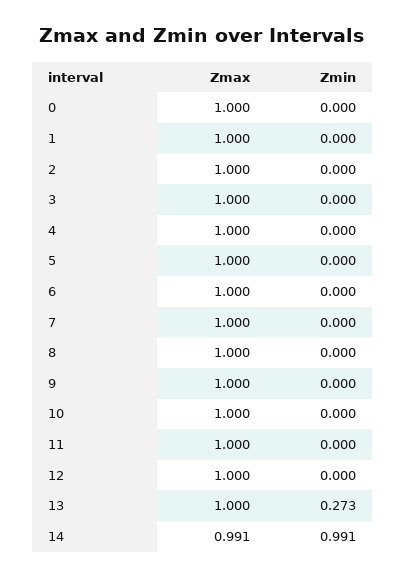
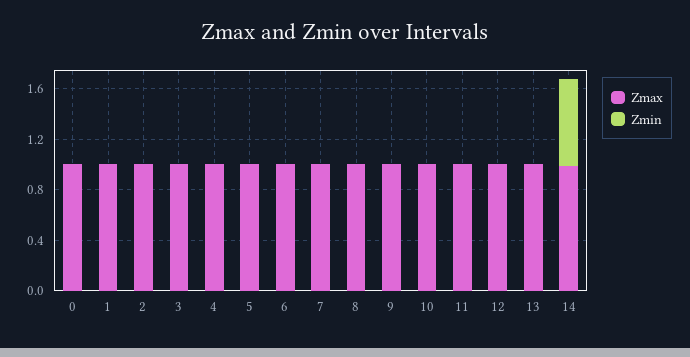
  {
    "Zmax": {
      "0": 1,
      "1": 1,
      "2": 1,
      "3": 1,
      "4": 1,
      "5": 1,
      "6": 1,
      "7": 1,
      "8": 1,
      "9": 1,
      "10": 1,
      "11": 1,
      "12": 1,
      "13": 1,
      "14": 0.991
    },
    "Zmin": {
      "0": 0,
      "1": 0,
      "2": 0,
      "3": 0,
      "4": 0,
      "5": 0,
      "6": 0,
      "7": 0,
      "8": 0,
      "9": 0,
      "10": 0,
      "11": 0,
      "12": 0,
-     "13": 0.273,
+     "13": 0,
-     "14": 0.991
+     "14": 0.7
    }
  }

